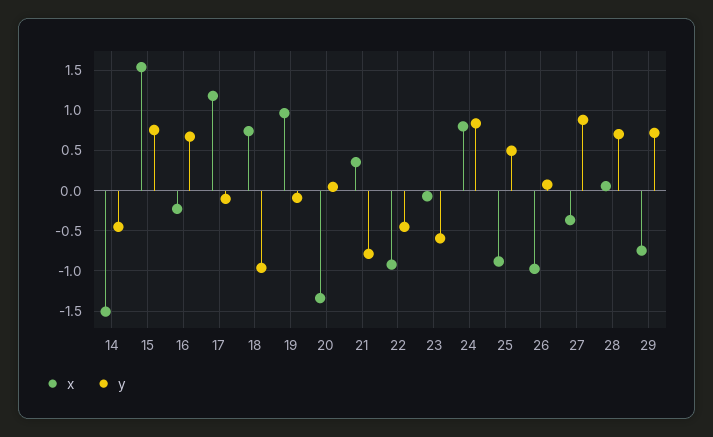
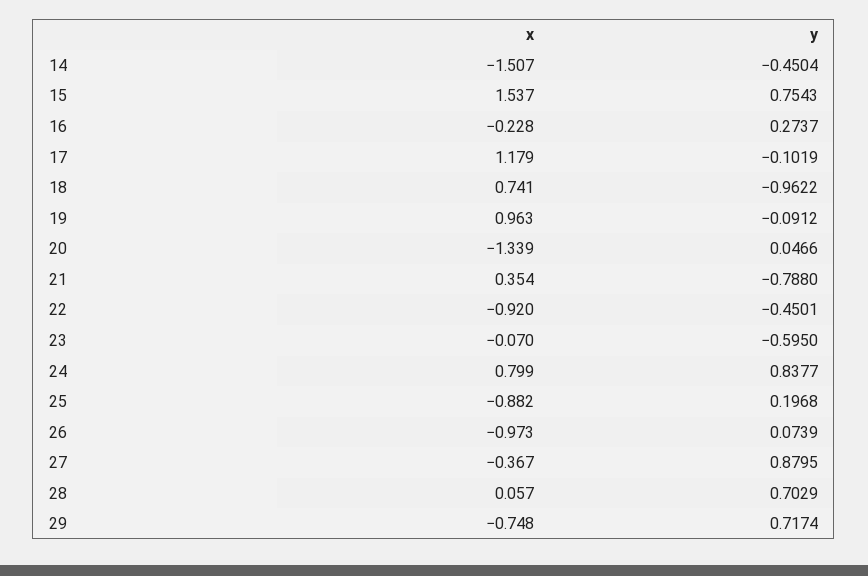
  {
    "x": {
      "14": -1.507,
      "15": 1.537,
      "16": -0.228,
      "17": 1.179,
      "18": 0.741,
      "19": 0.963,
      "20": -1.339,
      "21": 0.354,
      "22": -0.92,
      "23": -0.07,
      "24": 0.799,
      "25": -0.882,
      "26": -0.973,
      "27": -0.367,
      "28": 0.057,
      "29": -0.748
    },
    "y": {
      "14": -0.4504,
      "15": 0.7543,
-     "16": 0.7,
+     "16": 0.2737,
      "17": -0.1019,
      "18": -0.9622,
      "19": -0.0912,
      "20": 0.0466,
      "21": -0.788,
      "22": -0.4501,
      "23": -0.595,
      "24": 0.8377,
-     "25": 0.5,
+     "25": 0.1968,
      "26": 0.0739,
      "27": 0.8795,
      "28": 0.7029,
      "29": 0.7174
    }
  }

